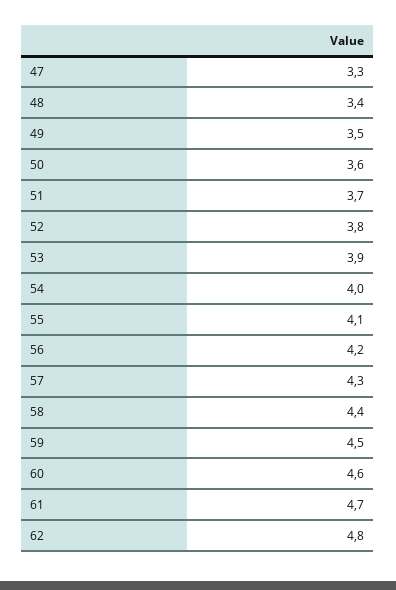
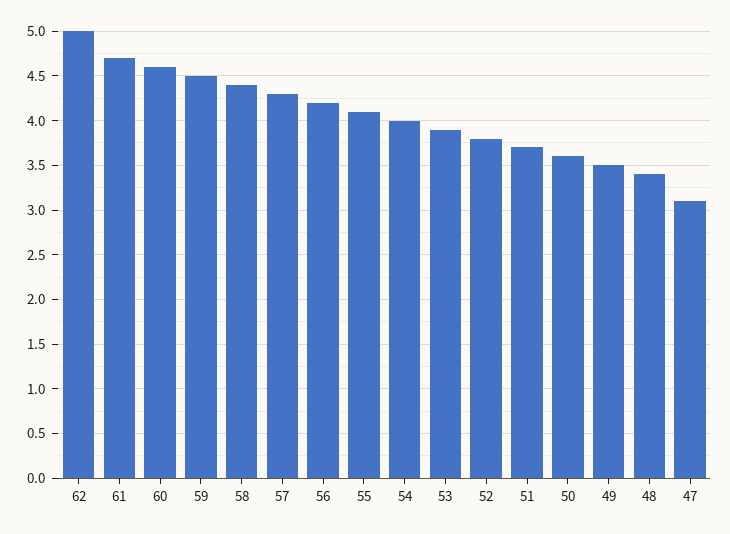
  {
-   "47": 3.3,
+   "47": 3.1,
    "48": 3.4,
    "49": 3.5,
    "50": 3.6,
    "51": 3.7,
    "52": 3.8,
    "53": 3.9,
    "54": 4,
    "55": 4.1,
    "56": 4.2,
    "57": 4.3,
    "58": 4.4,
    "59": 4.5,
    "60": 4.6,
    "61": 4.7,
-   "62": 4.8
+   "62": 5
  }

